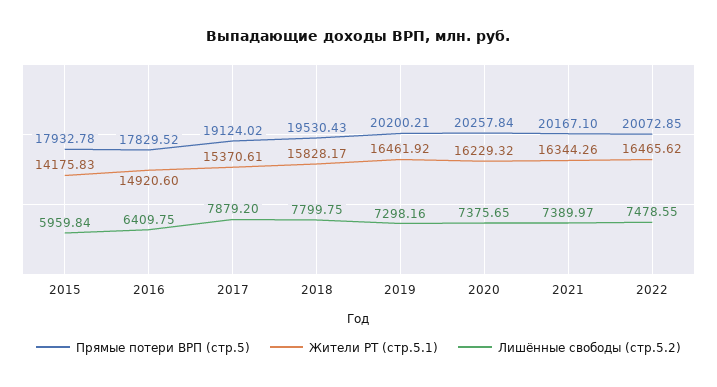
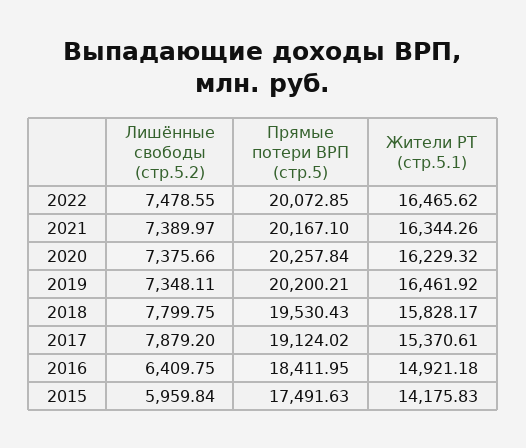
  {
    "Прямые потери ВРП (стр.5)": {
-     "2015": 17932.78,
+     "2015": 17491.63,
-     "2016": 17829.52,
+     "2016": 18411.95,
      "2017": 19124.02,
      "2018": 19530.43,
      "2019": 20200.21,
      "2020": 20257.84,
      "2021": 20167.1,
      "2022": 20072.85
    },
    "Жители РТ (стр.5.1)": {
      "2015": 14175.83,
-     "2016": 14920.6,
+     "2016": 14921.18,
      "2017": 15370.61,
      "2018": 15828.17,
      "2019": 16461.92,
      "2020": 16229.32,
      "2021": 16344.26,
      "2022": 16465.62
    },
    "Лишённые свободы (стр.5.2)": {
      "2015": 5959.84,
      "2016": 6409.75,
      "2017": 7879.2,
      "2018": 7799.75,
-     "2019": 7298.16,
+     "2019": 7348.11,
-     "2020": 7375.65,
+     "2020": 7375.66,
      "2021": 7389.97,
      "2022": 7478.55
    }
  }

